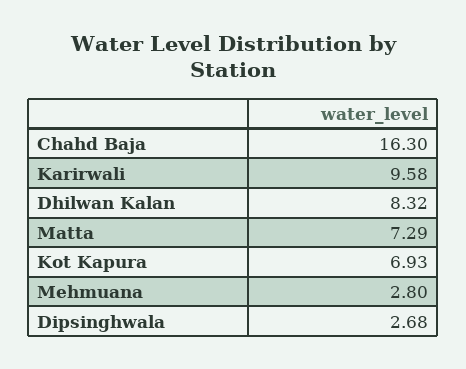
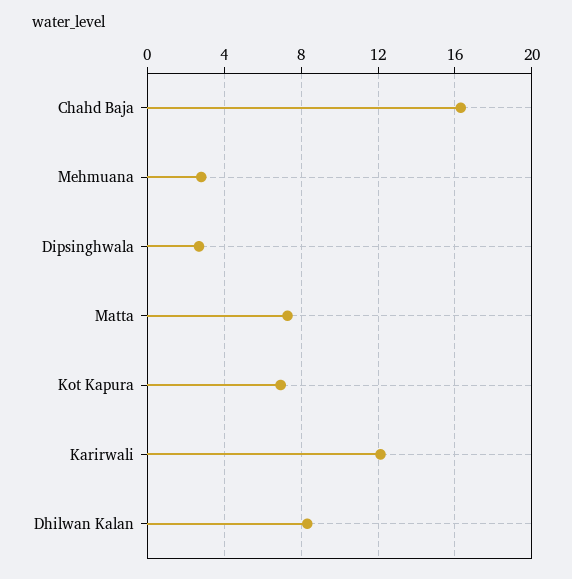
  {
    "Chahd Baja": 16.3,
-   "Karirwali": 9.58,
+   "Karirwali": 12,
    "Dhilwan Kalan": 8.32,
    "Matta": 7.29,
    "Kot Kapura": 6.93,
    "Mehmuana": 2.8,
    "Dipsinghwala": 2.68
  }

